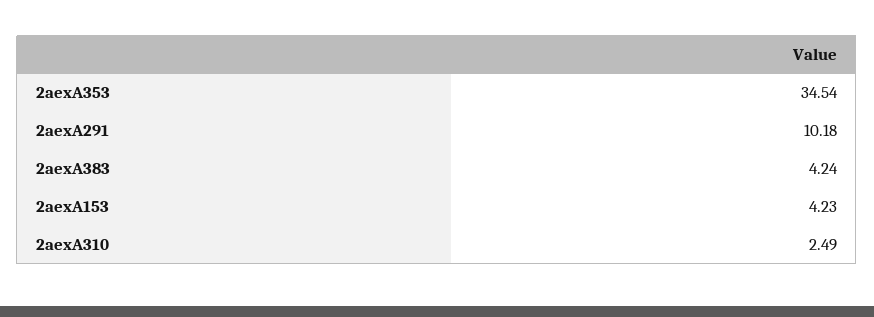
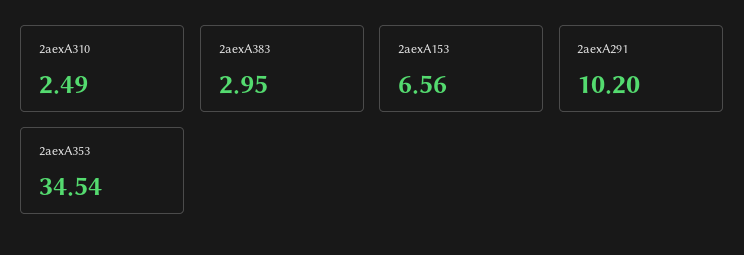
  {
    "2aexA353": 34.54,
-   "2aexA291": 10.18,
+   "2aexA291": 10.2,
-   "2aexA383": 4.24,
+   "2aexA383": 2.95,
-   "2aexA153": 4.23,
+   "2aexA153": 6.56,
    "2aexA310": 2.49
  }

